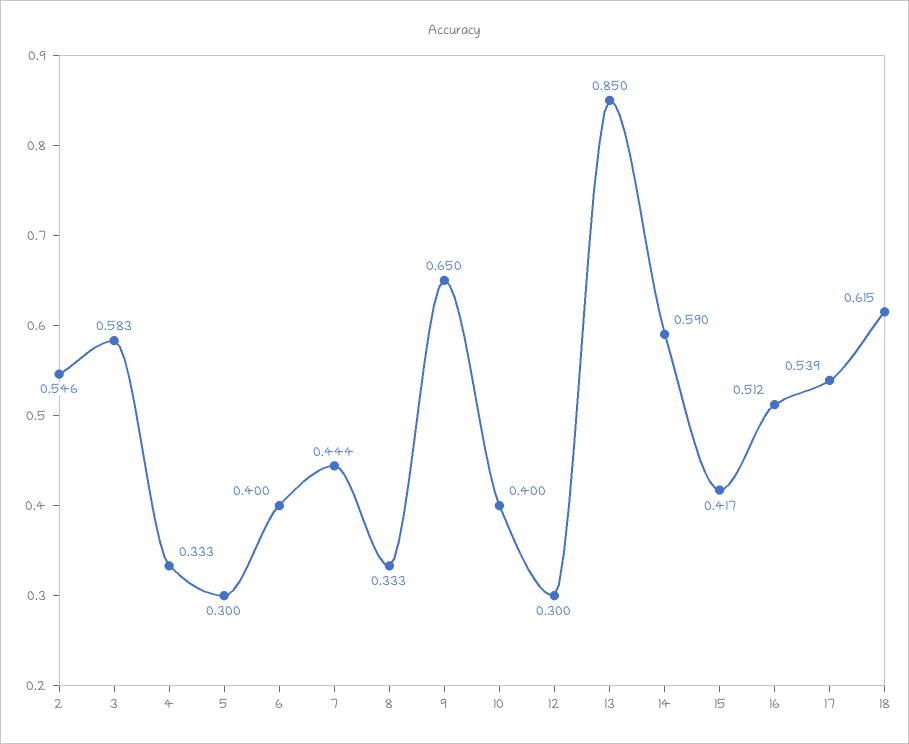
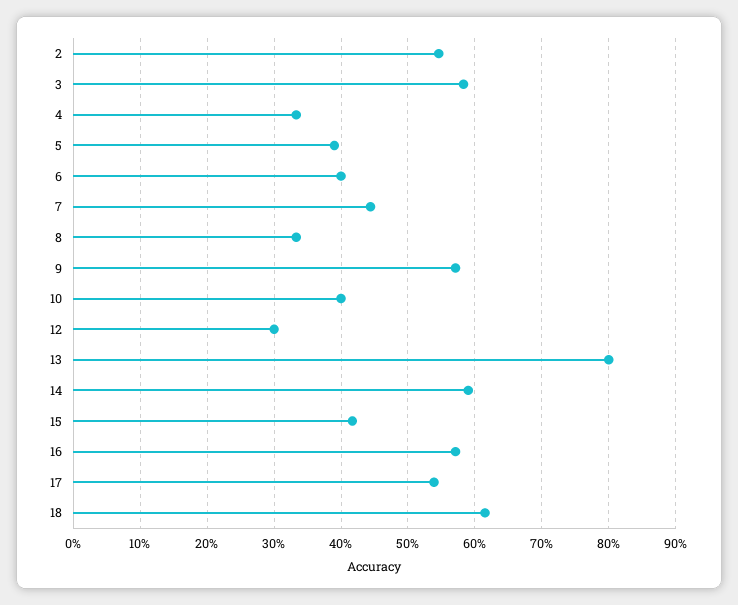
  {
    "2": 0.546,
    "3": 0.583,
    "4": 0.333,
-   "5": 0.3,
+   "5": 0.39,
    "6": 0.4,
    "7": 0.444,
    "8": 0.333,
-   "9": 0.65,
+   "9": 0.57,
    "10": 0.4,
    "12": 0.3,
-   "13": 0.85,
+   "13": 0.8,
    "14": 0.59,
    "15": 0.417,
-   "16": 0.512,
+   "16": 0.57,
    "17": 0.539,
    "18": 0.615
  }

